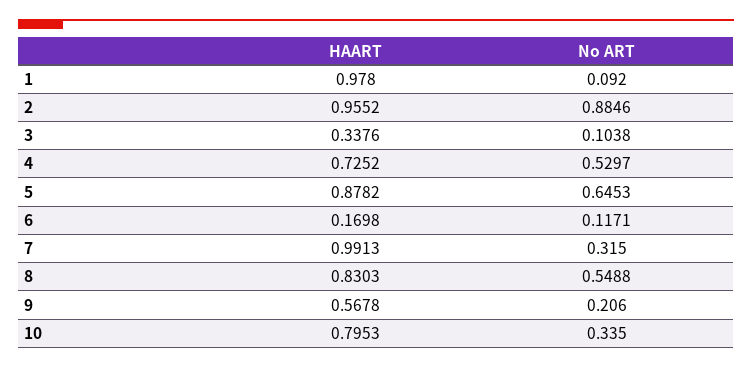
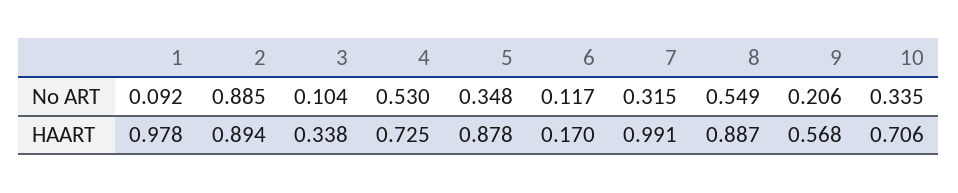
  {
    "HAART": {
      "1": 0.978,
-     "2": 0.9552,
+     "2": 0.894,
      "3": 0.3376,
      "4": 0.7252,
      "5": 0.8782,
      "6": 0.1698,
      "7": 0.9913,
-     "8": 0.8303,
+     "8": 0.887,
      "9": 0.5678,
-     "10": 0.7953
+     "10": 0.706
    },
    "No ART": {
      "1": 0.092,
      "2": 0.8846,
      "3": 0.1038,
      "4": 0.5297,
-     "5": 0.6453,
+     "5": 0.348,
      "6": 0.1171,
      "7": 0.315,
      "8": 0.5488,
      "9": 0.206,
      "10": 0.335
    }
  }

